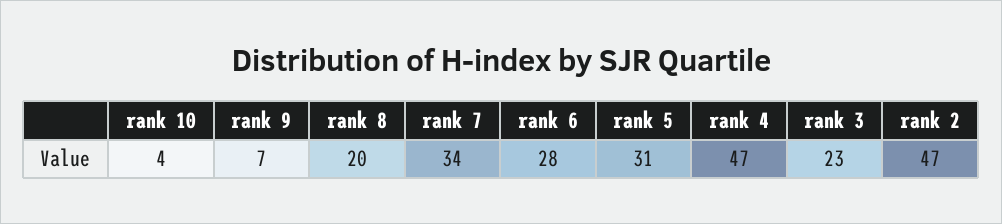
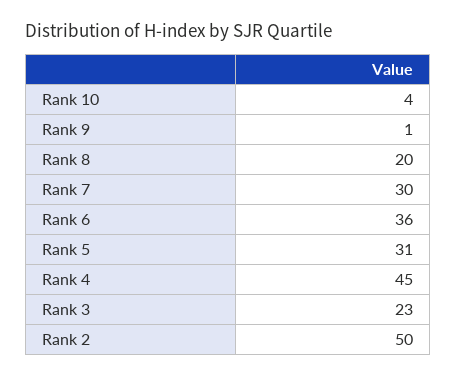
  {
    "rank 10": 4,
-   "rank 9": 7,
+   "rank 9": 1,
    "rank 8": 20,
-   "rank 7": 34,
+   "rank 7": 30,
-   "rank 6": 28,
+   "rank 6": 36,
    "rank 5": 31,
-   "rank 4": 47,
+   "rank 4": 45,
    "rank 3": 23,
-   "rank 2": 47
+   "rank 2": 50
  }

